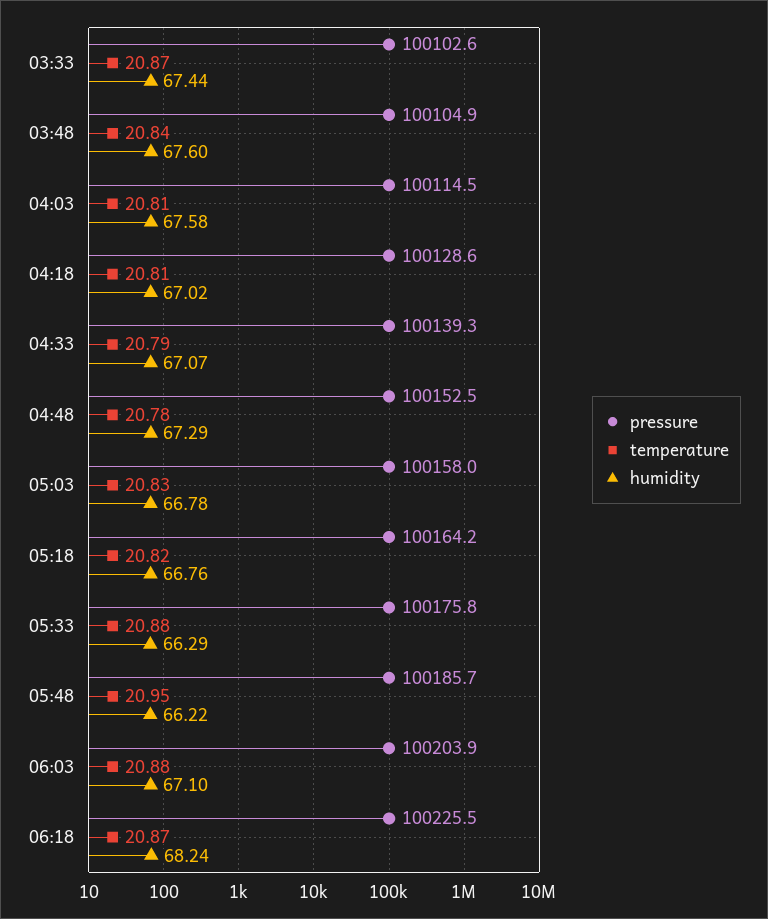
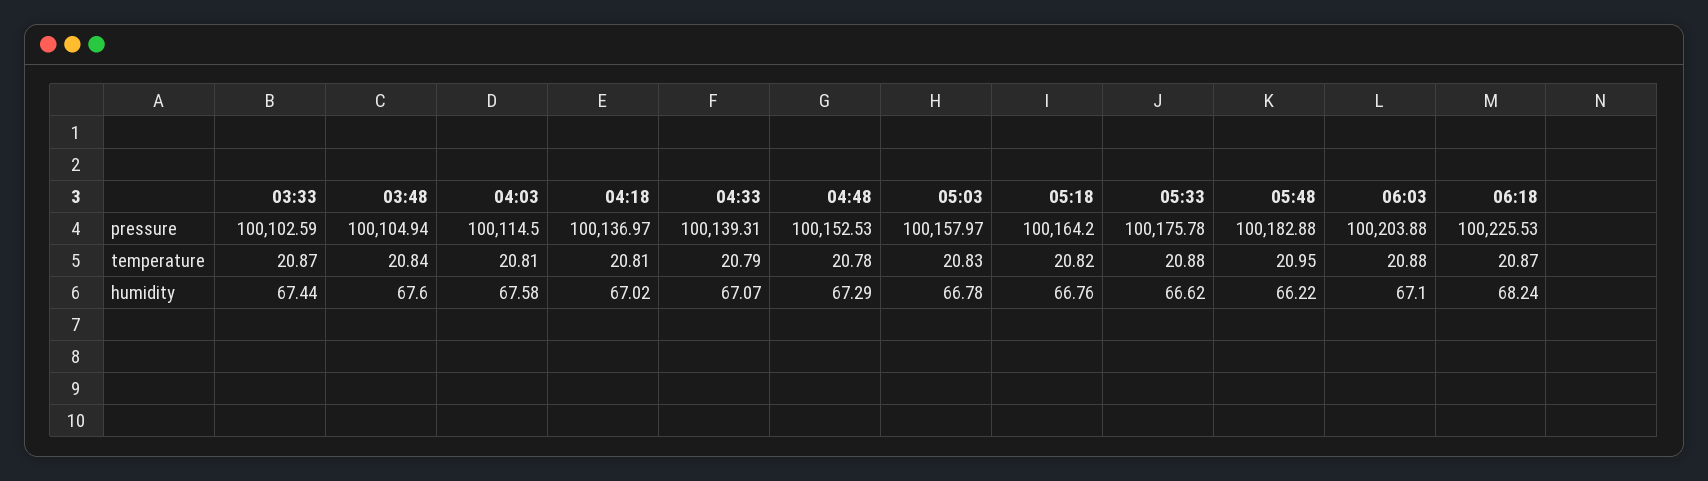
  {
    "pressure": {
      "03:33": 100102.59,
      "03:48": 100104.94,
      "04:03": 100114.5,
-     "04:18": 100128.6,
+     "04:18": 100136.97,
      "04:33": 100139.31,
      "04:48": 100152.53,
      "05:03": 100157.97,
      "05:18": 100164.2,
      "05:33": 100175.78,
-     "05:48": 100185.7,
+     "05:48": 100182.88,
      "06:03": 100203.88,
      "06:18": 100225.53
    },
    "temperature": {
      "03:33": 20.87,
      "03:48": 20.84,
      "04:03": 20.81,
      "04:18": 20.81,
      "04:33": 20.79,
      "04:48": 20.78,
      "05:03": 20.83,
      "05:18": 20.82,
      "05:33": 20.88,
      "05:48": 20.95,
      "06:03": 20.88,
      "06:18": 20.87
    },
    "humidity": {
      "03:33": 67.44,
      "03:48": 67.6,
      "04:03": 67.58,
      "04:18": 67.02,
      "04:33": 67.07,
      "04:48": 67.29,
      "05:03": 66.78,
      "05:18": 66.76,
-     "05:33": 66.29,
+     "05:33": 66.62,
      "05:48": 66.22,
      "06:03": 67.1,
      "06:18": 68.24
    }
  }

